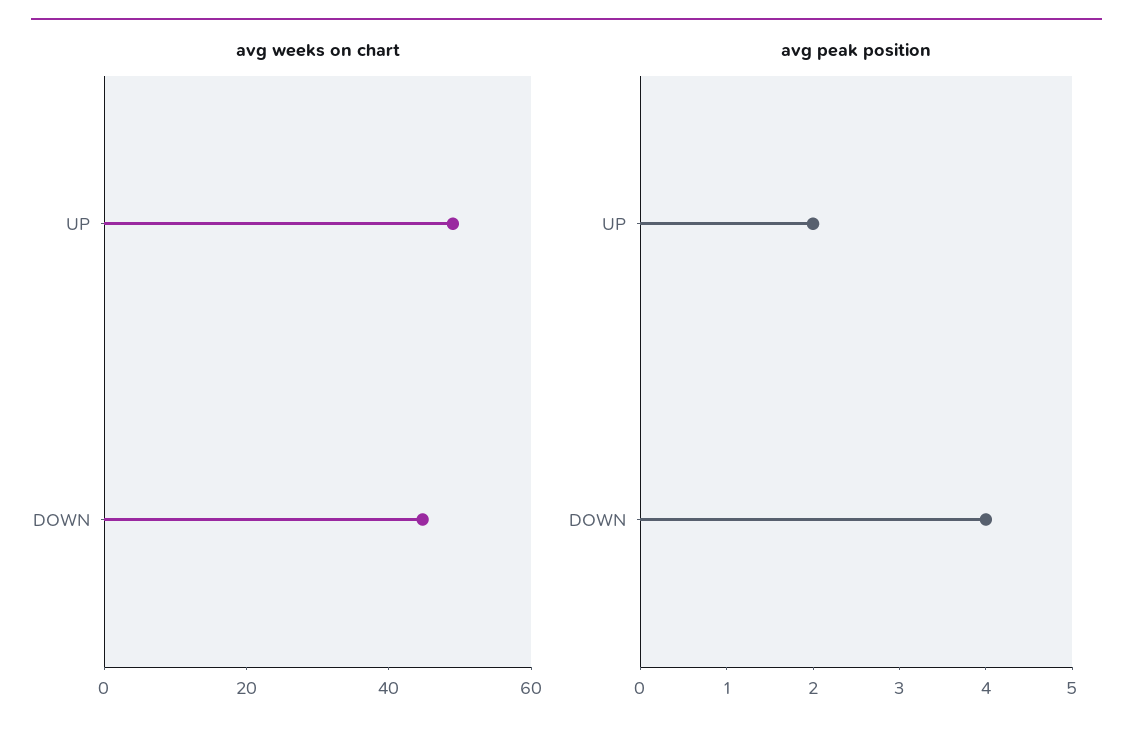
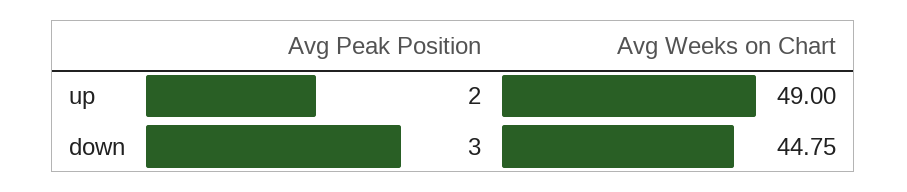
  {
    "avg weeks on chart": {
      "UP": 49,
      "DOWN": 44.75
    },
    "avg peak position": {
      "UP": 2,
-     "DOWN": 4
+     "DOWN": 3
    }
  }

